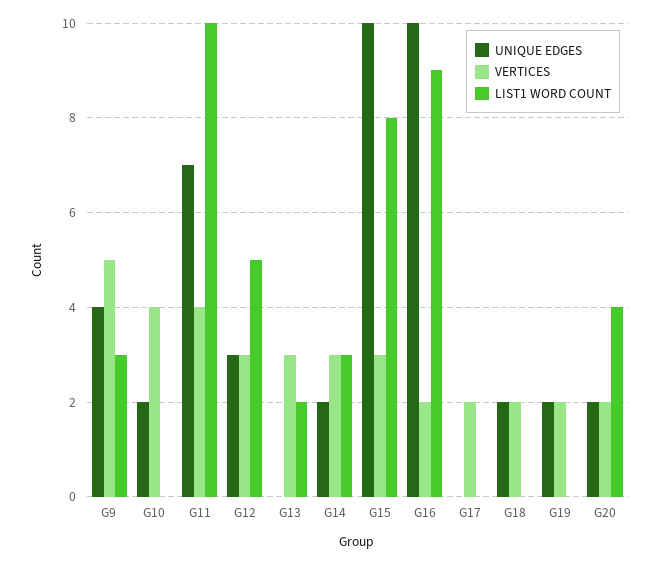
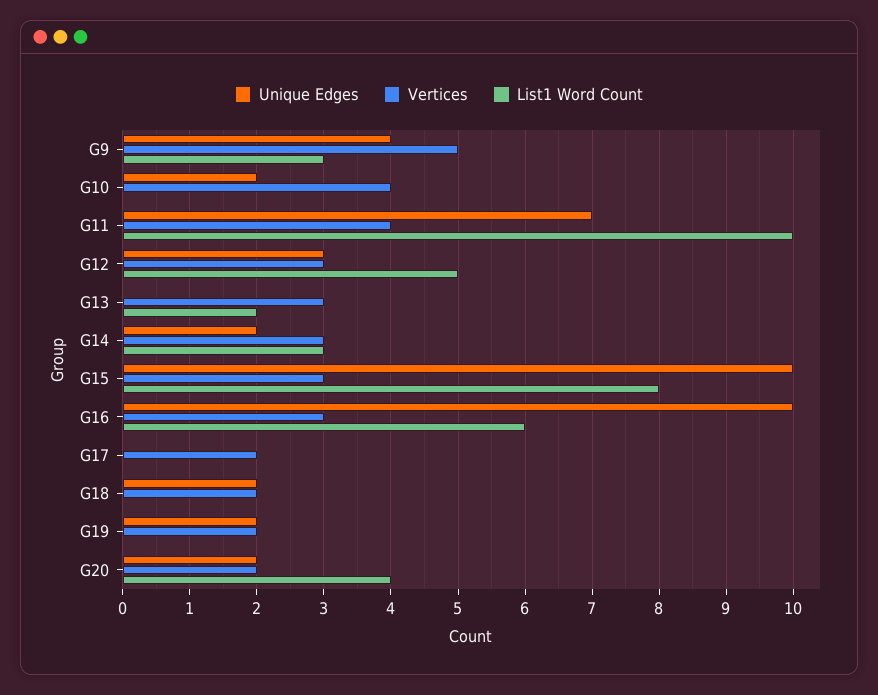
  {
    "UNIQUE EDGES": {
      "G9": 4,
      "G10": 2,
      "G11": 7,
      "G12": 3,
      "G13": 0,
      "G14": 2,
      "G15": 10,
      "G16": 10,
      "G17": 0,
      "G18": 2,
      "G19": 2,
      "G20": 2
    },
    "VERTICES": {
      "G9": 5,
      "G10": 4,
      "G11": 4,
      "G12": 3,
      "G13": 3,
      "G14": 3,
      "G15": 3,
-     "G16": 2,
+     "G16": 3,
      "G17": 2,
      "G18": 2,
      "G19": 2,
      "G20": 2
    },
    "LIST1 WORD COUNT": {
      "G9": 3,
      "G10": 0,
      "G11": 10,
      "G12": 5,
      "G13": 2,
      "G14": 3,
      "G15": 8,
-     "G16": 9,
+     "G16": 6,
      "G17": 0,
      "G18": 0,
      "G19": 0,
      "G20": 4
    }
  }

